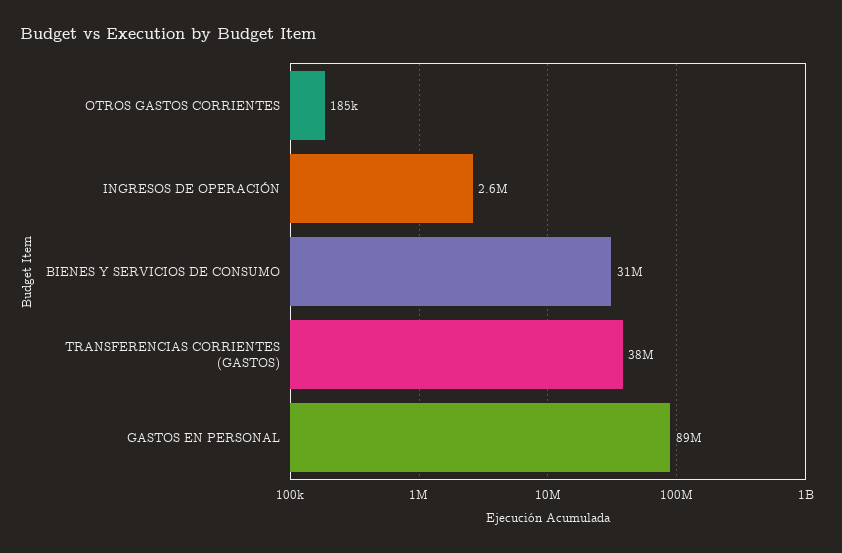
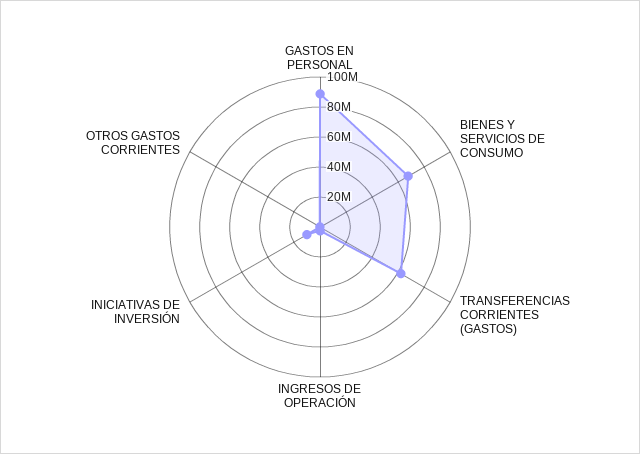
  {
    "OTROS GASTOS CORRIENTES": 185000,
    "INGRESOS DE OPERACIÓN": 2600000,
-   "BIENES Y SERVICIOS DE CONSUMO": 31000000,
+   "BIENES Y SERVICIOS DE CONSUMO": 70000000,
-   "TRANSFERENCIAS CORRIENTES (GASTOS)": 38000000,
+   "TRANSFERENCIAS CORRIENTES (GASTOS)": 60000000,
-   "GASTOS EN PERSONAL": 89000000
+   "GASTOS EN PERSONAL": 89000000,
+   "INICIATIVAS DE INVERSIÓN": 10000000
  }

